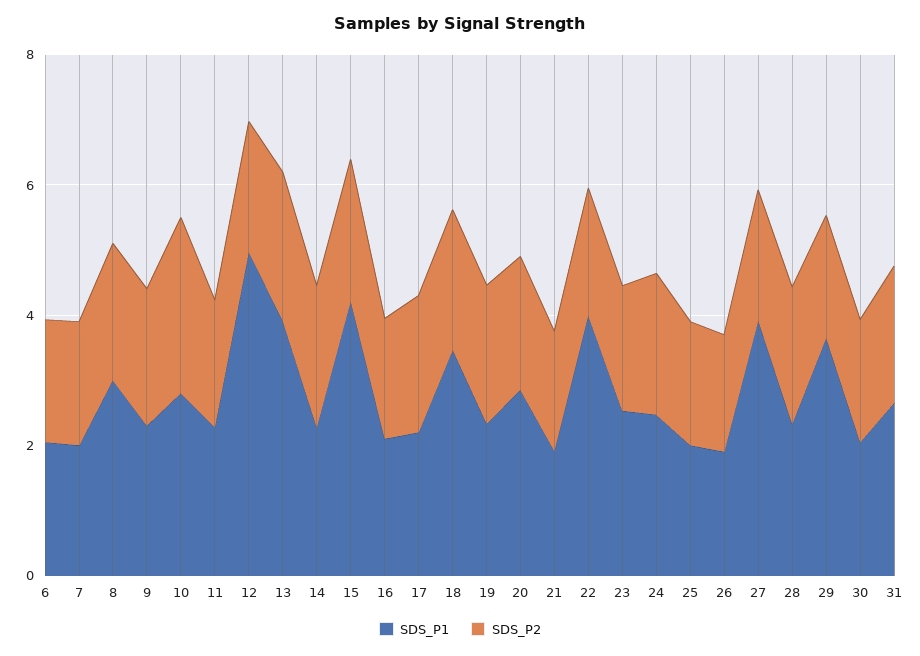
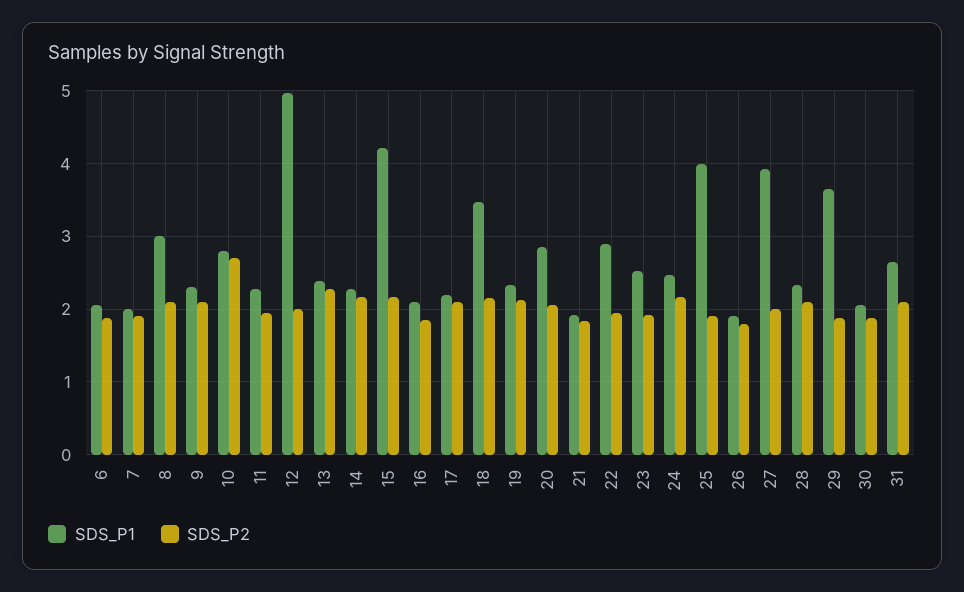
  {
    "SDS_P1": {
      "6": 2.1,
      "7": 2,
      "8": 3,
      "9": 2.3,
      "10": 2.8,
      "11": 2.3,
      "12": 5,
-     "13": 4,
+     "13": 2.4,
      "14": 2.3,
      "15": 4.2,
      "16": 2.1,
      "17": 2.2,
      "18": 3.5,
      "19": 2.3,
      "20": 2.9,
      "21": 1.9,
-     "22": 4,
+     "22": 2.9,
      "23": 2.5,
      "24": 2.5,
-     "25": 2,
+     "25": 4,
      "26": 1.9,
      "27": 3.9,
      "28": 2.3,
      "29": 3.7,
      "30": 2.1,
      "31": 2.7
    },
    "SDS_P2": {
      "6": 1.9,
      "7": 1.9,
      "8": 2.1,
      "9": 2.1,
      "10": 2.7,
      "11": 2,
      "12": 2,
      "13": 2.3,
      "14": 2.2,
      "15": 2.2,
      "16": 1.9,
      "17": 2.1,
      "18": 2.2,
      "19": 2.1,
      "20": 2.1,
      "21": 1.8,
      "22": 2,
      "23": 1.9,
      "24": 2.2,
      "25": 1.9,
      "26": 1.8,
      "27": 2,
      "28": 2.1,
      "29": 1.9,
      "30": 1.9,
      "31": 2.1
    }
  }

